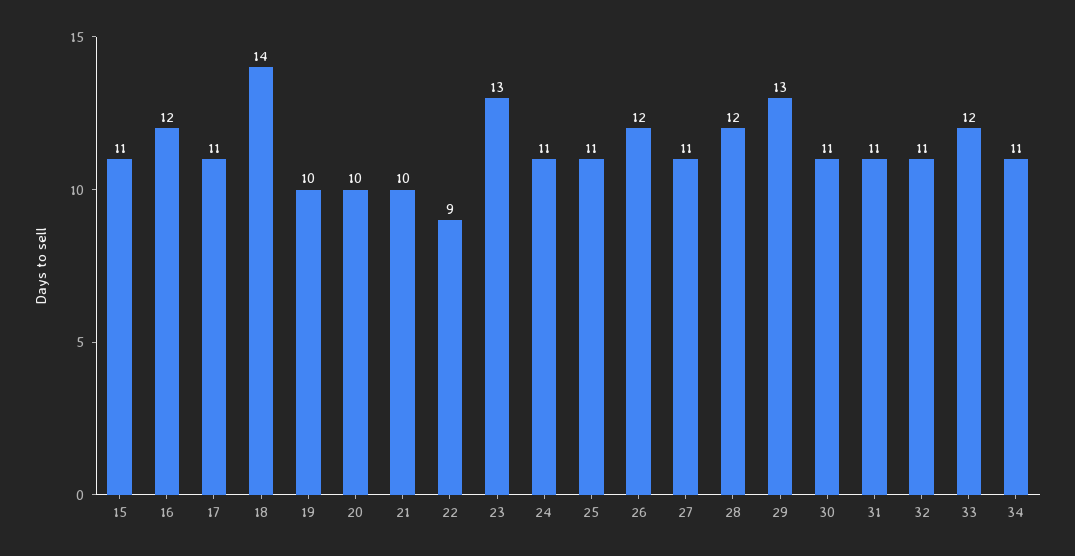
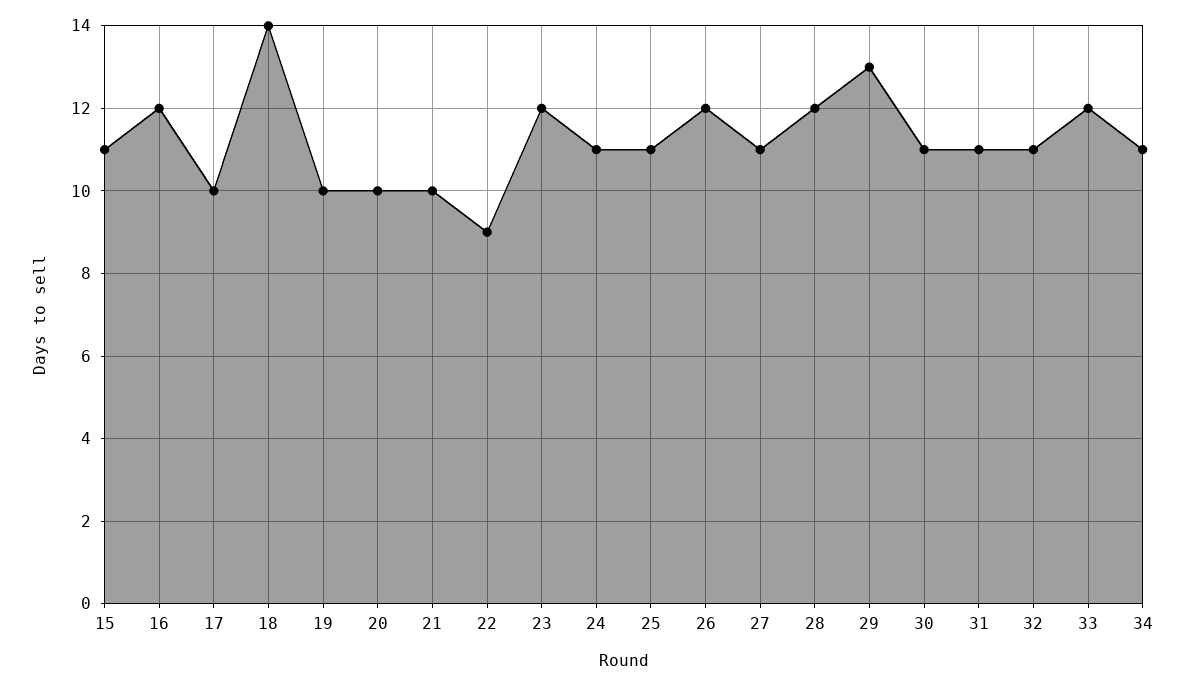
  {
    "15": 11,
    "16": 12,
-   "17": 11,
+   "17": 10,
    "18": 14,
    "19": 10,
    "20": 10,
    "21": 10,
    "22": 9,
-   "23": 13,
+   "23": 12,
    "24": 11,
    "25": 11,
    "26": 12,
    "27": 11,
    "28": 12,
    "29": 13,
    "30": 11,
    "31": 11,
    "32": 11,
    "33": 12,
    "34": 11
  }

